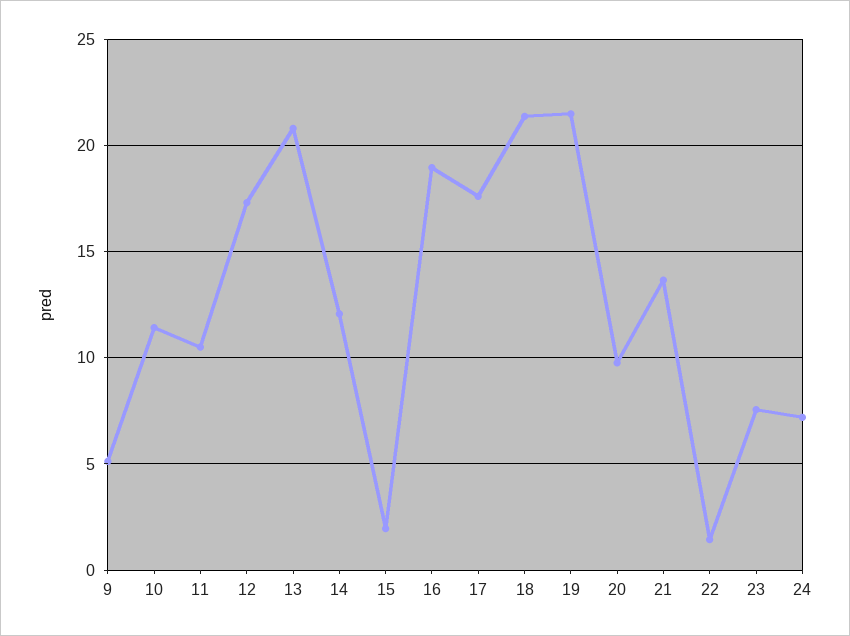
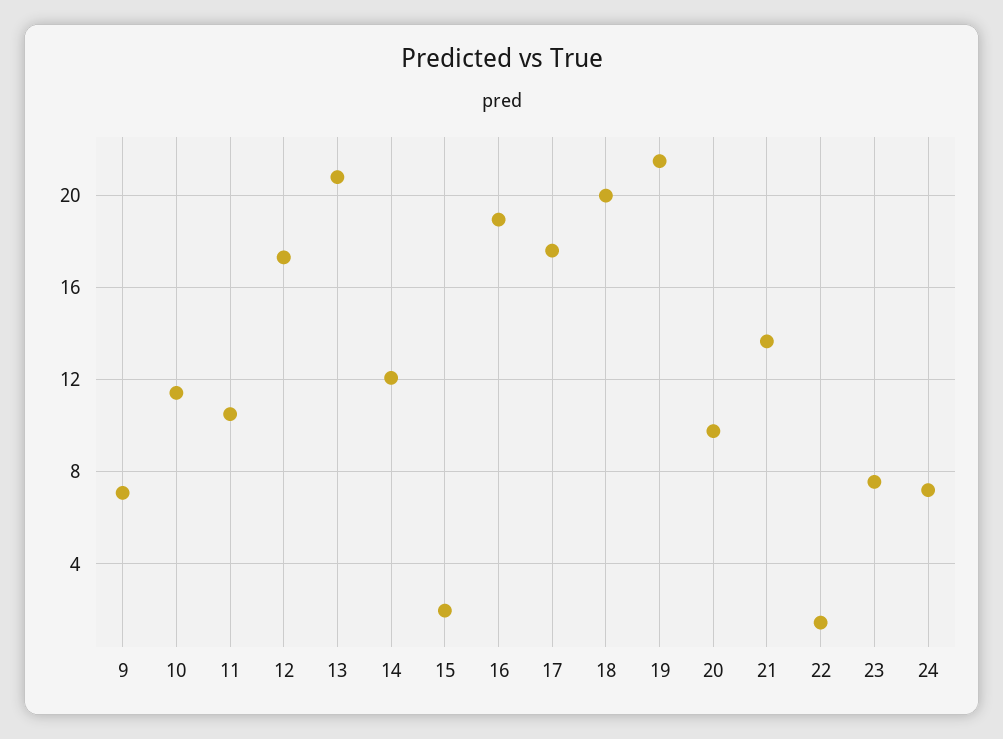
  {
-   "9": 5,
+   "9": 7,
    "10": 11.5,
    "11": 10.5,
    "12": 17.5,
    "13": 21,
    "14": 12,
    "15": 2,
    "16": 19,
    "17": 17.5,
-   "18": 21.5,
+   "18": 20,
    "19": 21.5,
    "20": 10,
    "21": 13.5,
    "22": 1.5,
    "23": 7.5,
    "24": 7
  }

